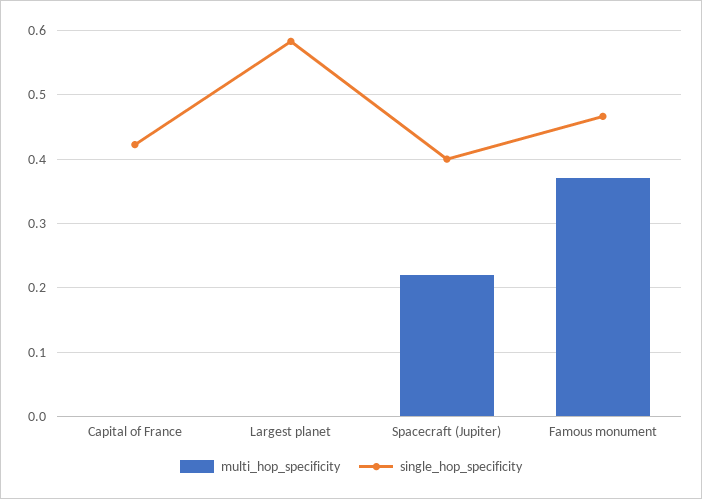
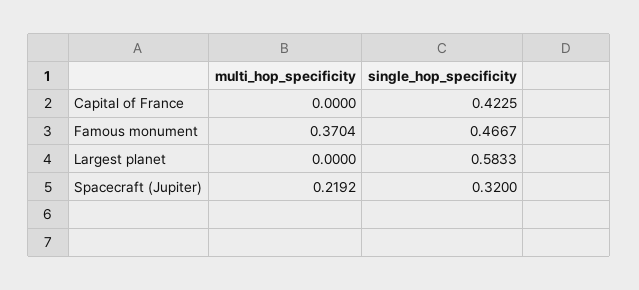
  {
    "multi_hop_specificity": {
      "Capital of France": 0,
      "Largest planet": 0,
      "Spacecraft (Jupiter)": 0.2192,
      "Famous monument": 0.3704
    },
    "single_hop_specificity": {
      "Capital of France": 0.4225,
      "Largest planet": 0.5833,
-     "Spacecraft (Jupiter)": 0.4,
+     "Spacecraft (Jupiter)": 0.32,
      "Famous monument": 0.4667
    }
  }

